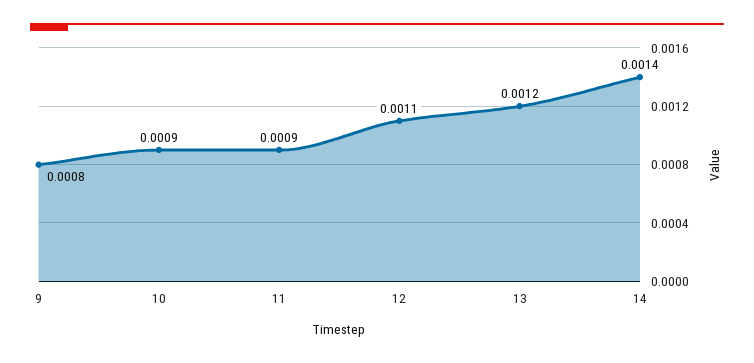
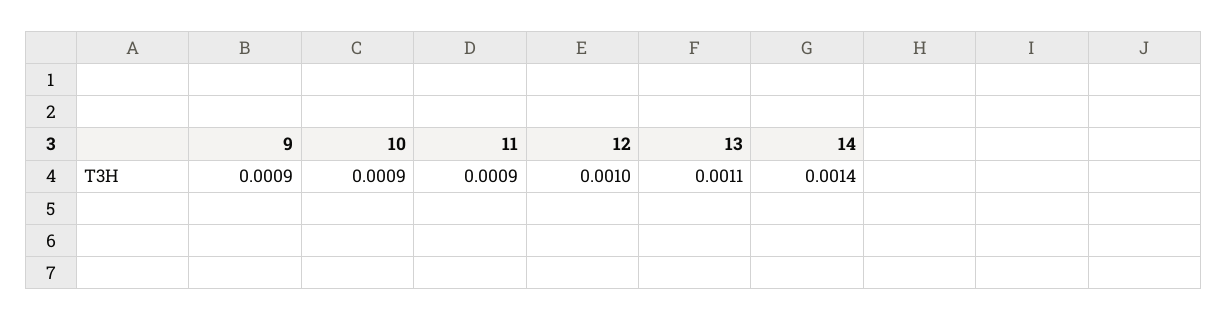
  {
-   "9": 0.0008,
+   "9": 0.0009,
    "10": 0.0009,
    "11": 0.0009,
-   "12": 0.0011,
+   "12": 0.001,
-   "13": 0.0012,
+   "13": 0.0011,
    "14": 0.0014
  }

